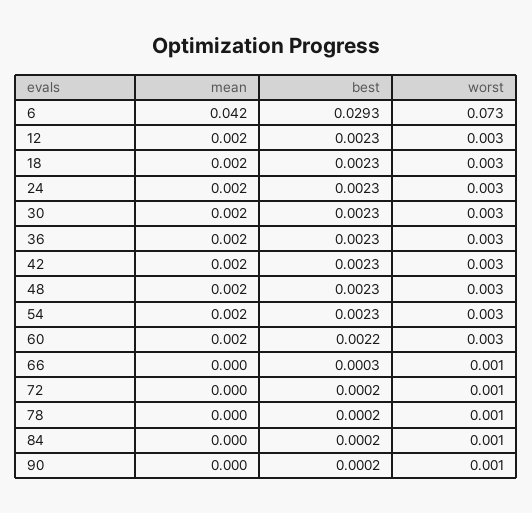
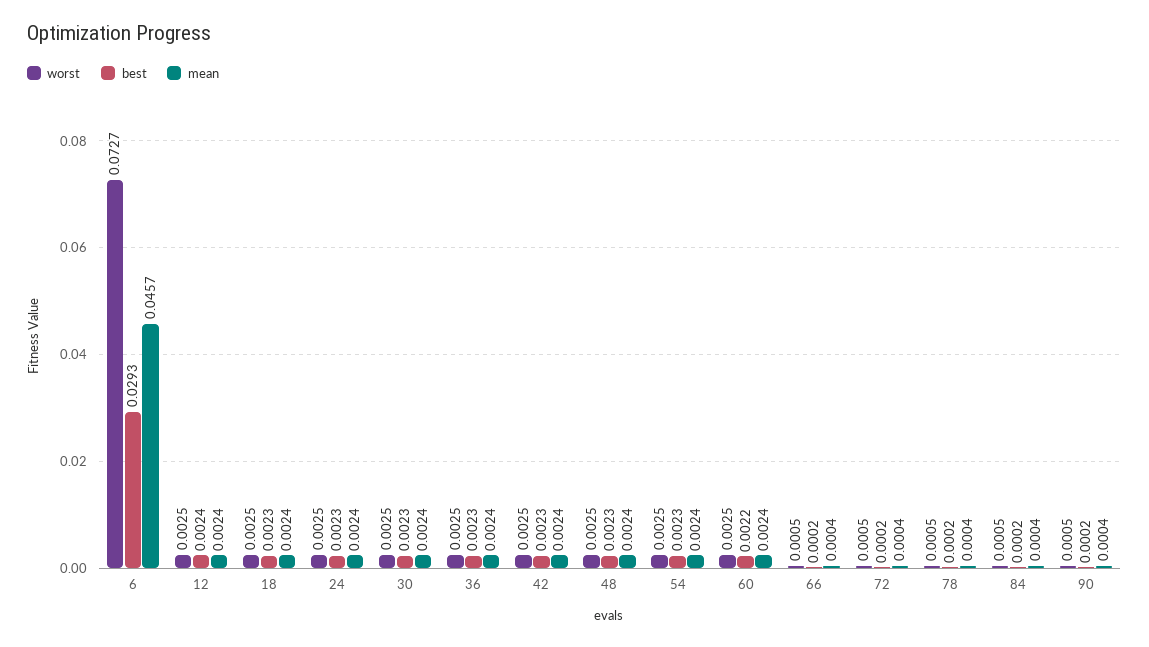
  {
    "mean": {
-     "6": 0.042,
+     "6": 0.0457,
      "12": 0.0024,
      "18": 0.0024,
      "24": 0.0024,
      "30": 0.0024,
      "36": 0.0024,
      "42": 0.0024,
      "48": 0.0024,
      "54": 0.0024,
      "60": 0.0024,
      "66": 0.0004,
      "72": 0.0004,
      "78": 0.0004,
      "84": 0.0004,
      "90": 0.0004
    },
    "best": {
      "6": 0.0293,
-     "12": 0.0023,
+     "12": 0.0024,
      "18": 0.0023,
      "24": 0.0023,
      "30": 0.0023,
      "36": 0.0023,
      "42": 0.0023,
      "48": 0.0023,
      "54": 0.0023,
      "60": 0.0022,
-     "66": 0.0003,
+     "66": 0.0002,
      "72": 0.0002,
      "78": 0.0002,
      "84": 0.0002,
      "90": 0.0002
    },
    "worst": {
      "6": 0.0727,
      "12": 0.0025,
      "18": 0.0025,
      "24": 0.0025,
      "30": 0.0025,
      "36": 0.0025,
      "42": 0.0025,
      "48": 0.0025,
      "54": 0.0025,
      "60": 0.0025,
      "66": 0.0005,
      "72": 0.0005,
      "78": 0.0005,
      "84": 0.0005,
      "90": 0.0005
    }
  }

